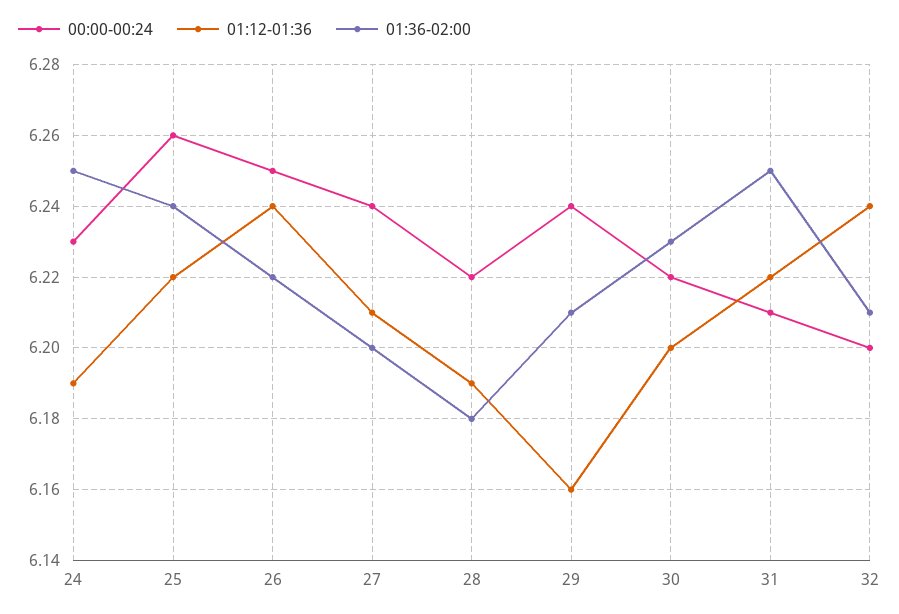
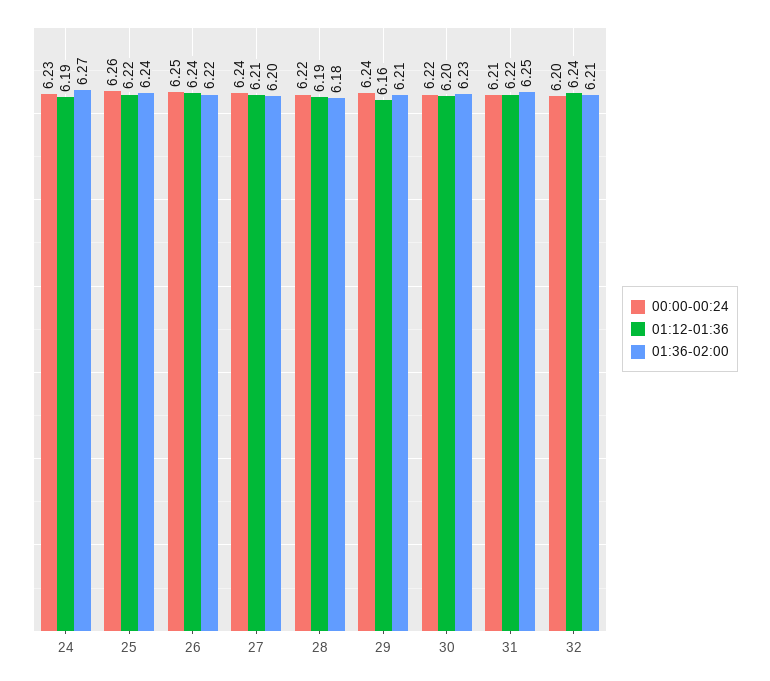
  {
    "00:00-00:24": {
      "24": 6.23,
      "25": 6.26,
      "26": 6.25,
      "27": 6.24,
      "28": 6.22,
      "29": 6.24,
      "30": 6.22,
      "31": 6.21,
      "32": 6.2
    },
    "01:12-01:36": {
      "24": 6.19,
      "25": 6.22,
      "26": 6.24,
      "27": 6.21,
      "28": 6.19,
      "29": 6.16,
      "30": 6.2,
      "31": 6.22,
      "32": 6.24
    },
    "01:36-02:00": {
-     "24": 6.25,
+     "24": 6.27,
      "25": 6.24,
      "26": 6.22,
      "27": 6.2,
      "28": 6.18,
      "29": 6.21,
      "30": 6.23,
      "31": 6.25,
      "32": 6.21
    }
  }

